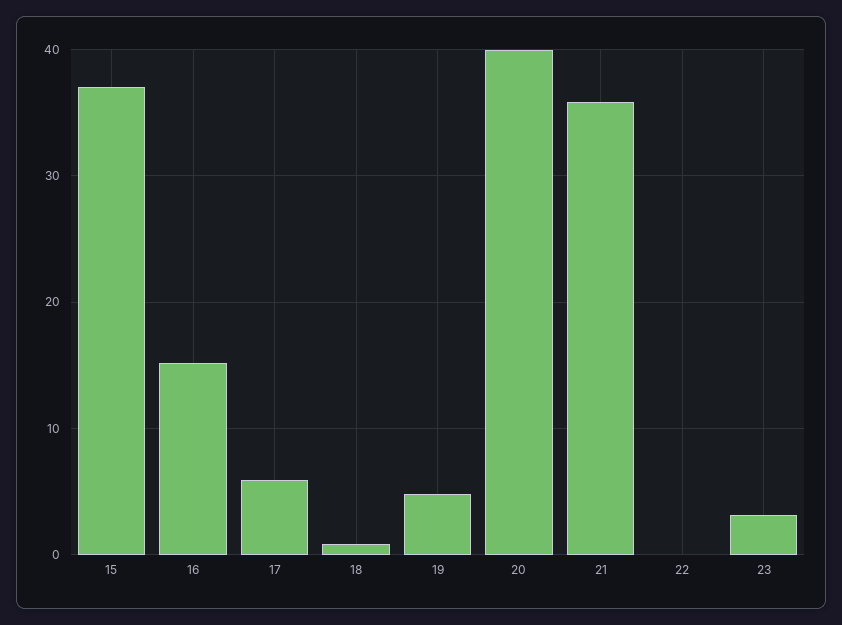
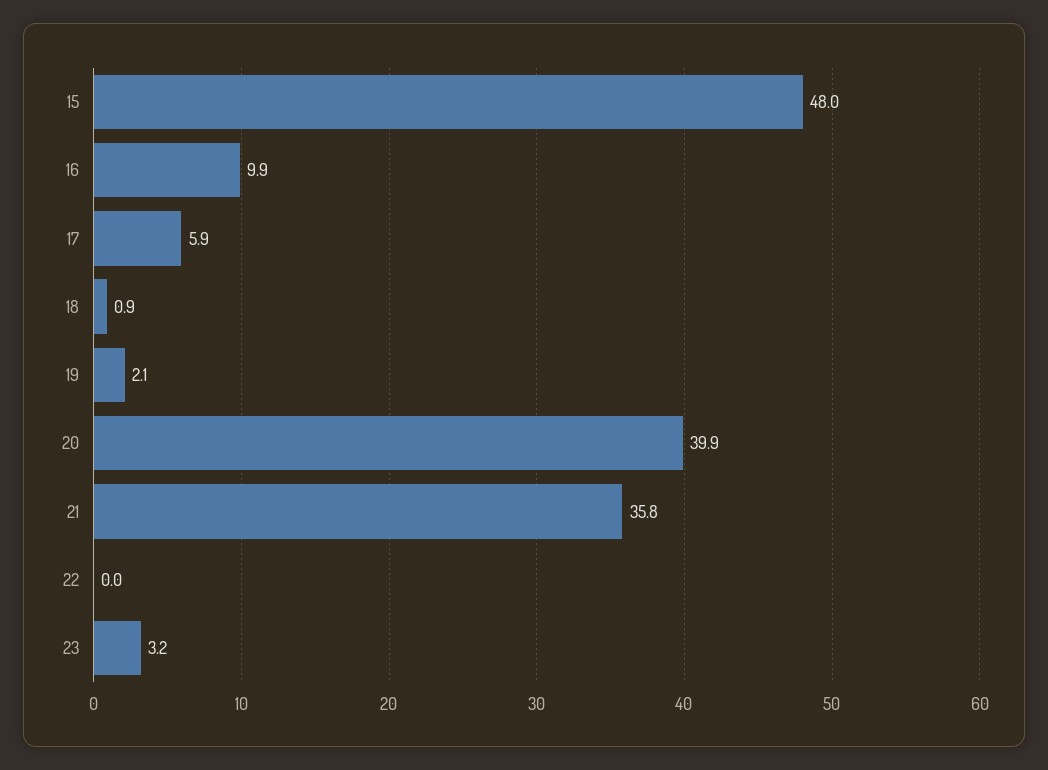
  {
-   "15": 37,
+   "15": 48,
-   "16": 15,
+   "16": 9.9,
    "17": 5.9,
    "18": 0.9,
-   "19": 5,
+   "19": 2.1,
    "20": 39.9,
    "21": 35.8,
    "22": 0,
    "23": 3.2
  }

